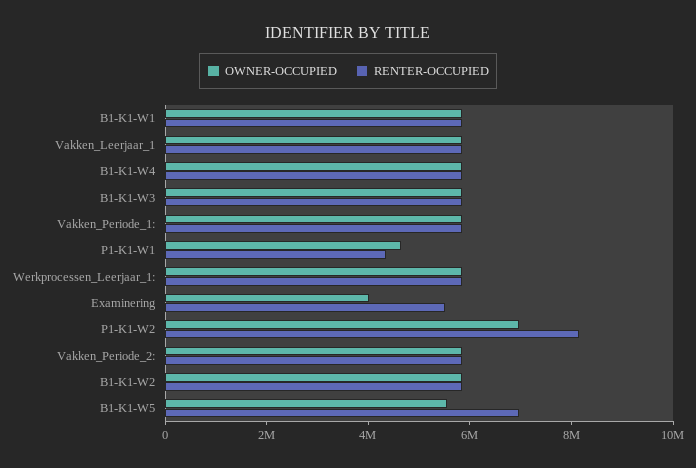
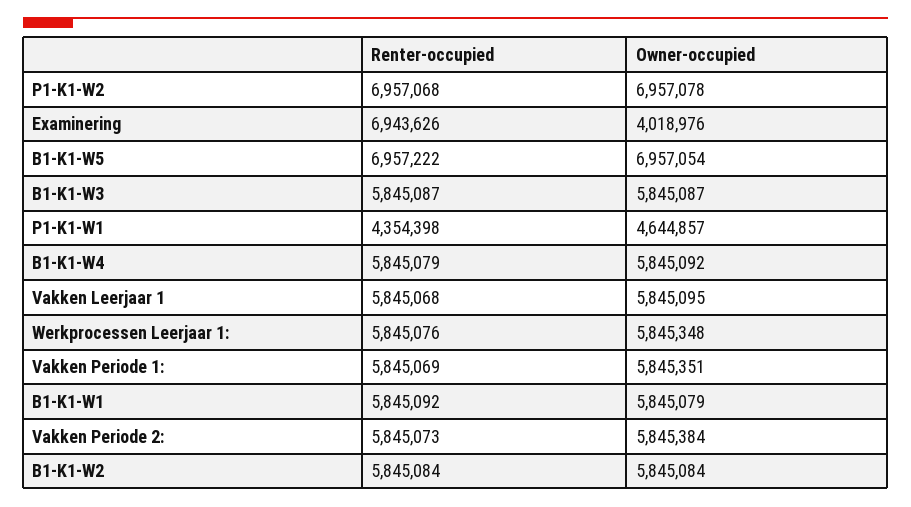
  {
    "OWNER-OCCUPIED": {
      "B1-K1-W1": 5845079,
      "Vakken_Leerjaar_1": 5845095,
      "B1-K1-W4": 5845092,
      "B1-K1-W3": 5845087,
      "Vakken_Periode_1:": 5845351,
      "P1-K1-W1": 4644857,
      "Werkprocessen_Leerjaar_1:": 5845348,
      "Examinering": 4018976,
      "P1-K1-W2": 6957078,
      "Vakken_Periode_2:": 5845384,
      "B1-K1-W2": 5845084,
-     "B1-K1-W5": 5500000
+     "B1-K1-W5": 6957054
    },
    "RENTER-OCCUPIED": {
      "B1-K1-W1": 5845092,
      "Vakken_Leerjaar_1": 5845068,
      "B1-K1-W4": 5845079,
      "B1-K1-W3": 5845087,
      "Vakken_Periode_1:": 5845069,
      "P1-K1-W1": 4354398,
      "Werkprocessen_Leerjaar_1:": 5845076,
-     "Examinering": 5500000,
+     "Examinering": 6943626,
-     "P1-K1-W2": 8000000,
+     "P1-K1-W2": 6957068,
      "Vakken_Periode_2:": 5845073,
      "B1-K1-W2": 5845084,
      "B1-K1-W5": 6957222
    }
  }

